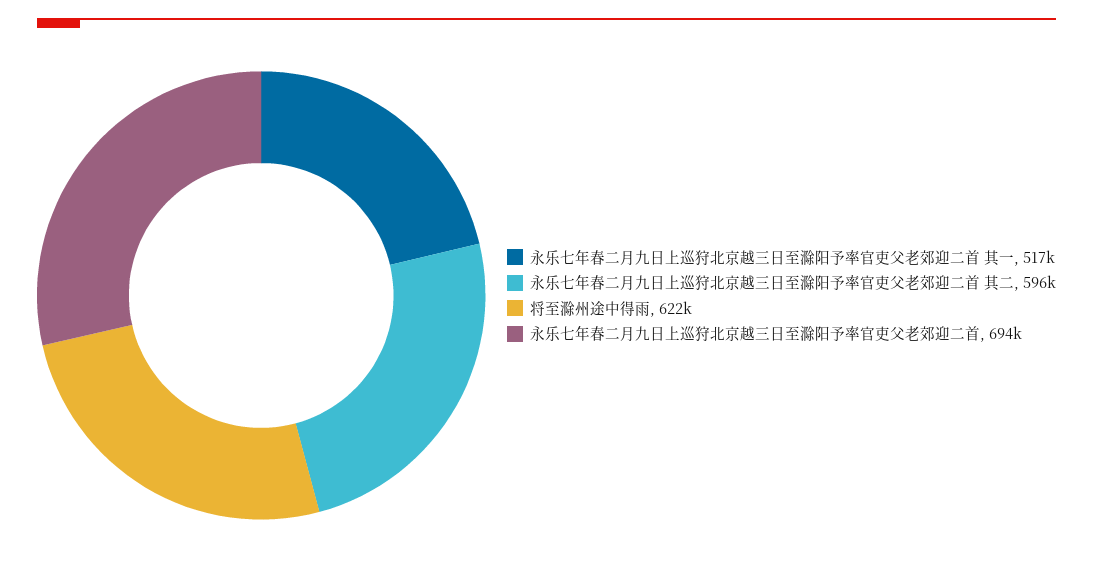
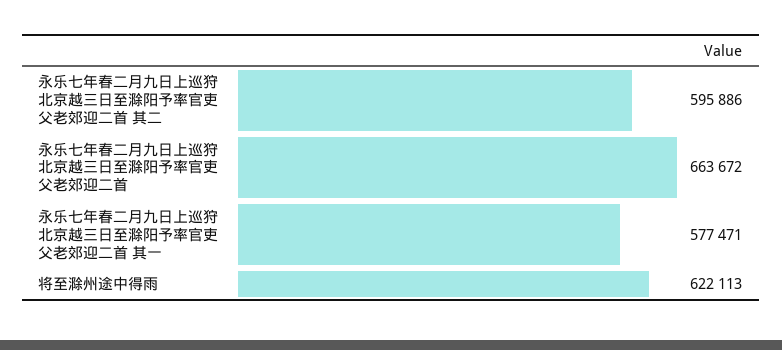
  {
-   "永乐七年春二月九日上巡狩北京越三日至滁阳予率官吏父老郊迎二首 其一": 517000,
+   "永乐七年春二月九日上巡狩北京越三日至滁阳予率官吏父老郊迎二首 其一": 577471,
    "永乐七年春二月九日上巡狩北京越三日至滁阳予率官吏父老郊迎二首 其二": 595886,
    "将至滁州途中得雨": 622113,
-   "永乐七年春二月九日上巡狩北京越三日至滁阳予率官吏父老郊迎二首": 694000
+   "永乐七年春二月九日上巡狩北京越三日至滁阳予率官吏父老郊迎二首": 663672
  }

